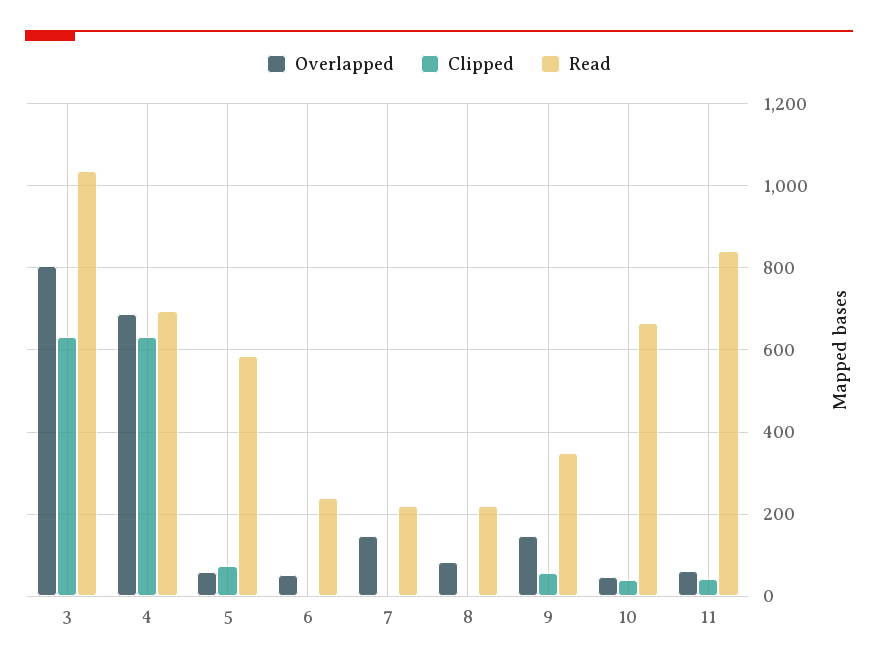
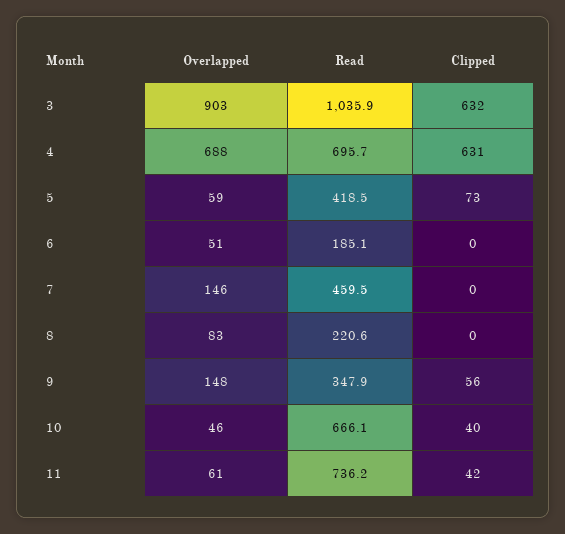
  {
    "Overlapped": {
-     "3": 800,
+     "3": 903,
      "4": 688,
      "5": 59,
      "6": 51,
      "7": 146,
      "8": 83,
      "9": 148,
      "10": 46,
      "11": 61
    },
    "Clipped": {
      "3": 632,
      "4": 631,
      "5": 73,
      "6": 0,
      "7": 0,
      "8": 0,
      "9": 56,
      "10": 40,
      "11": 42
    },
    "Read": {
      "3": 1035.9,
      "4": 695.7,
-     "5": 580,
+     "5": 418.5,
-     "6": 240,
+     "6": 185.1,
-     "7": 220,
+     "7": 459.5,
      "8": 220.6,
      "9": 347.9,
      "10": 666.1,
-     "11": 840
+     "11": 736.2
    }
  }

